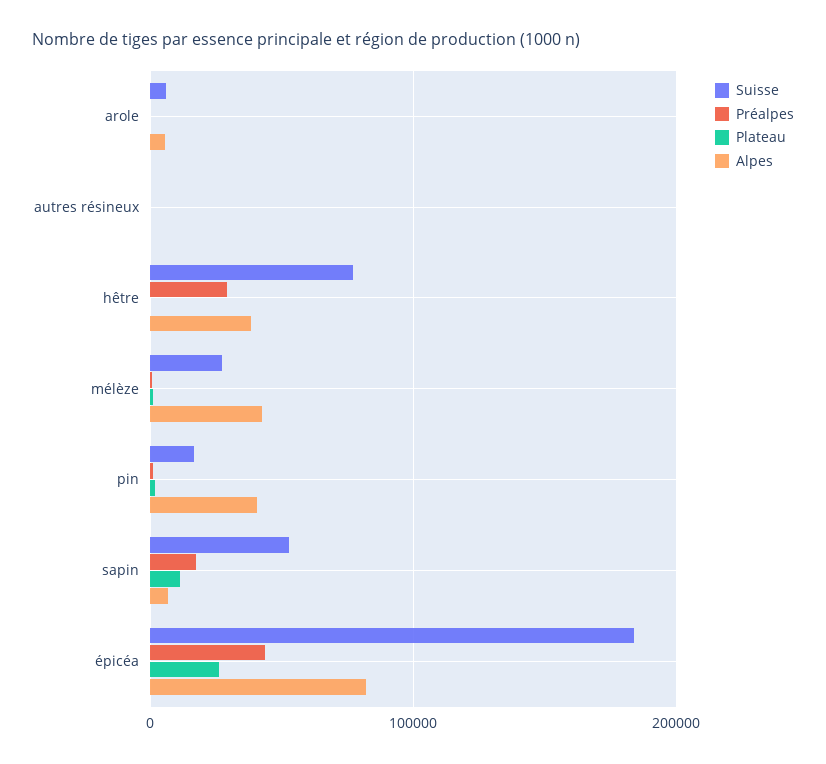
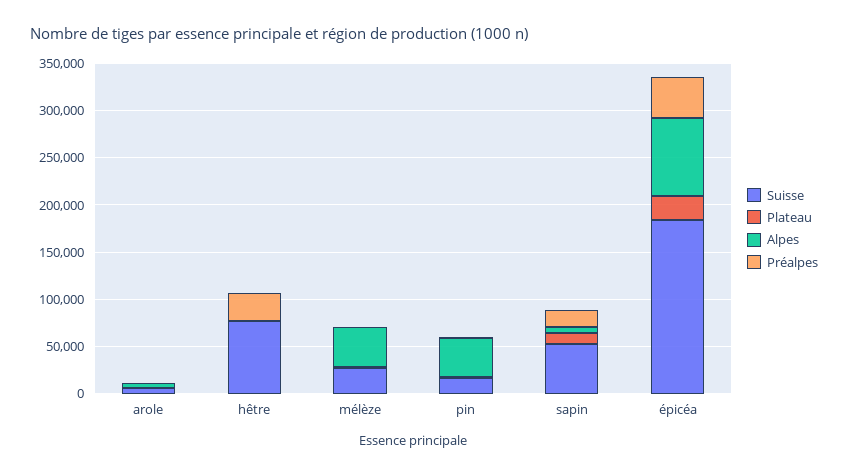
  {
    "Suisse": {
      "arole": 10000,
-     "autres résineux": 0,
      "hêtre": 80000,
      "mélèze": 30000,
      "pin": 20000,
      "sapin": 50000,
      "épicéa": 180000
    },
    "Préalpes": {
      "arole": 0,
-     "autres résineux": 0,
      "hêtre": 30000,
      "mélèze": 0,
      "pin": 0,
      "sapin": 20000,
      "épicéa": 40000
    },
    "Plateau": {
      "arole": 0,
-     "autres résineux": 0,
      "hêtre": 0,
      "mélèze": 0,
      "pin": 0,
      "sapin": 10000,
      "épicéa": 30000
    },
    "Alpes": {
      "arole": 10000,
-     "autres résineux": 0,
-     "hêtre": 40000,
+     "hêtre": 0,
      "mélèze": 40000,
      "pin": 40000,
      "sapin": 10000,
      "épicéa": 80000
    }
  }

